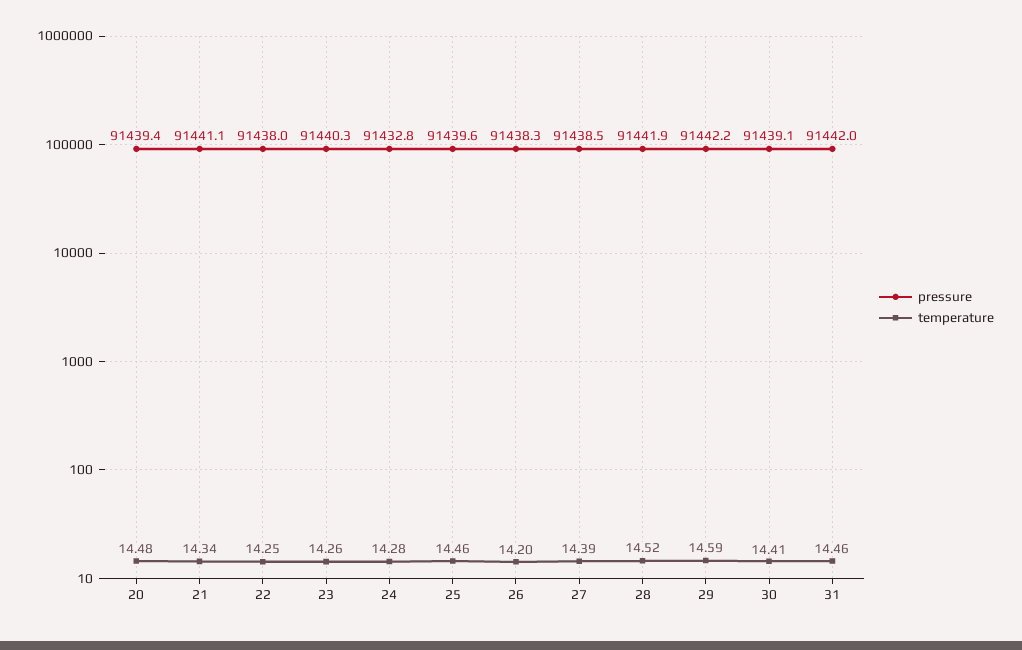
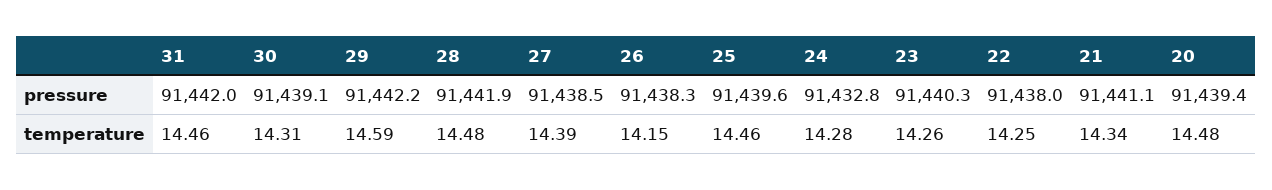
  {
    "pressure": {
      "20": 91439.4,
      "21": 91441.1,
      "22": 91438,
      "23": 91440.3,
      "24": 91432.8,
      "25": 91439.6,
      "26": 91438.3,
      "27": 91438.5,
      "28": 91441.9,
      "29": 91442.2,
      "30": 91439.1,
      "31": 91442
    },
    "temperature": {
      "20": 14.48,
      "21": 14.34,
      "22": 14.25,
      "23": 14.26,
      "24": 14.28,
      "25": 14.46,
-     "26": 14.2,
+     "26": 14.15,
      "27": 14.39,
-     "28": 14.52,
+     "28": 14.48,
      "29": 14.59,
-     "30": 14.41,
+     "30": 14.31,
      "31": 14.46
    }
  }

